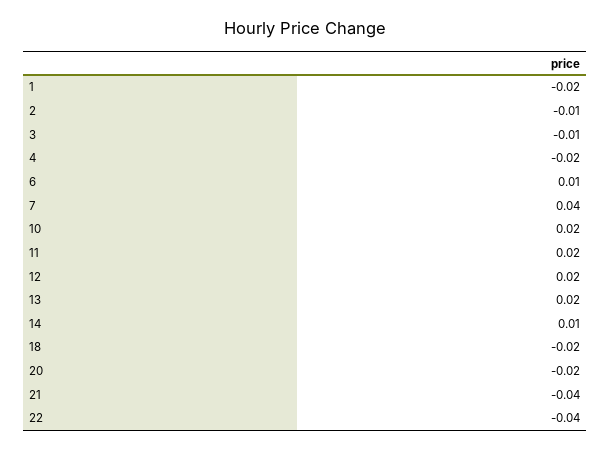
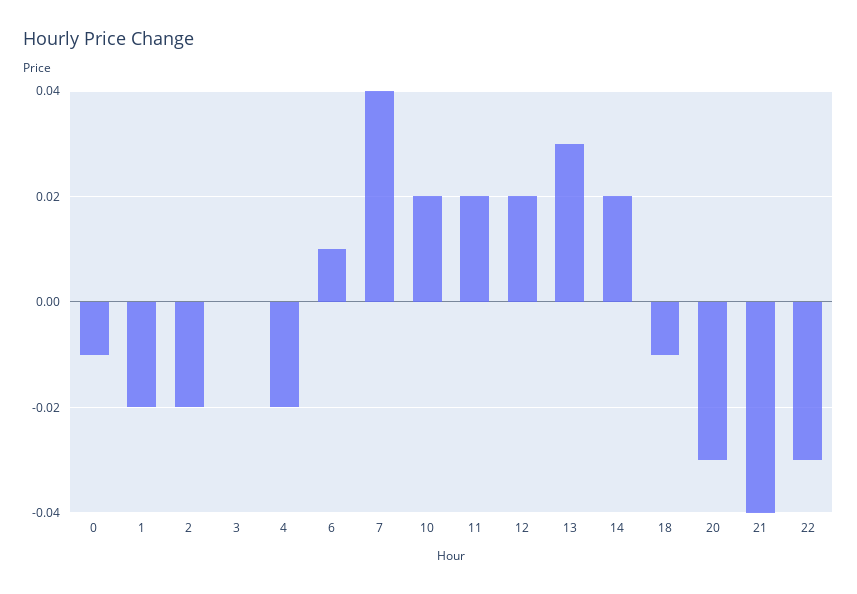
  {
    "1": -0.02,
-   "2": -0.01,
+   "2": -0.02,
-   "3": -0.01,
+   "3": 0,
    "4": -0.02,
    "6": 0.01,
    "7": 0.04,
    "10": 0.02,
    "11": 0.02,
    "12": 0.02,
-   "13": 0.02,
+   "13": 0.03,
-   "14": 0.01,
+   "14": 0.02,
-   "18": -0.02,
+   "18": -0.01,
-   "20": -0.02,
+   "20": -0.03,
    "21": -0.04,
-   "22": -0.04
+   "22": -0.03,
+   "0": -0.01
  }

